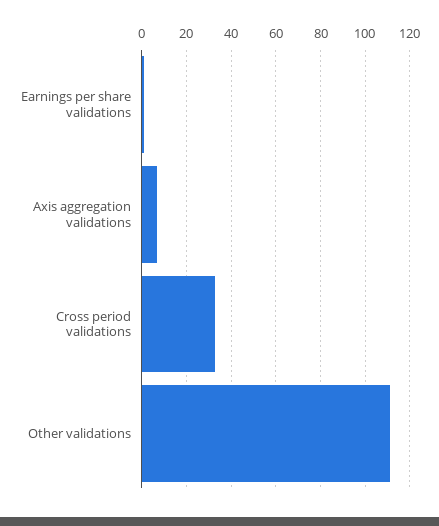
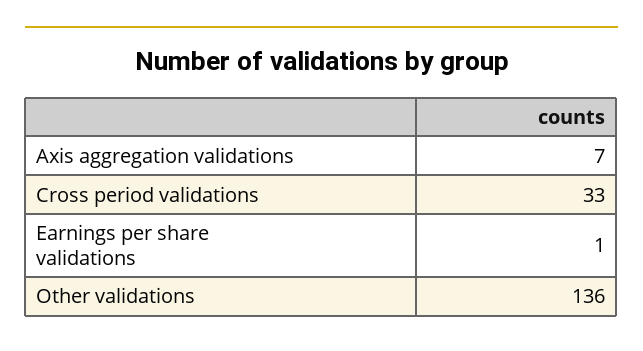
  {
    "Earnings per share validations": 1,
    "Axis aggregation validations": 7,
    "Cross period validations": 33,
-   "Other validations": 110
+   "Other validations": 136
  }

